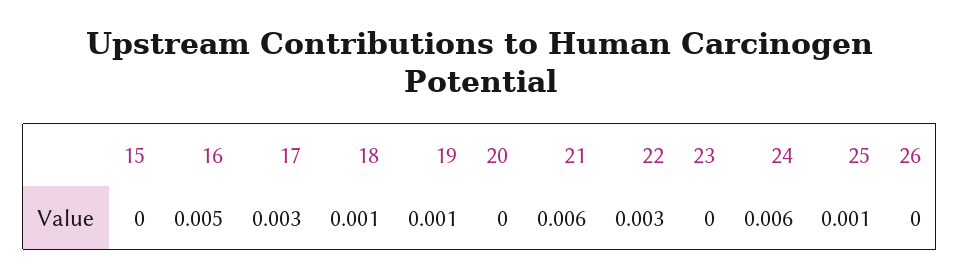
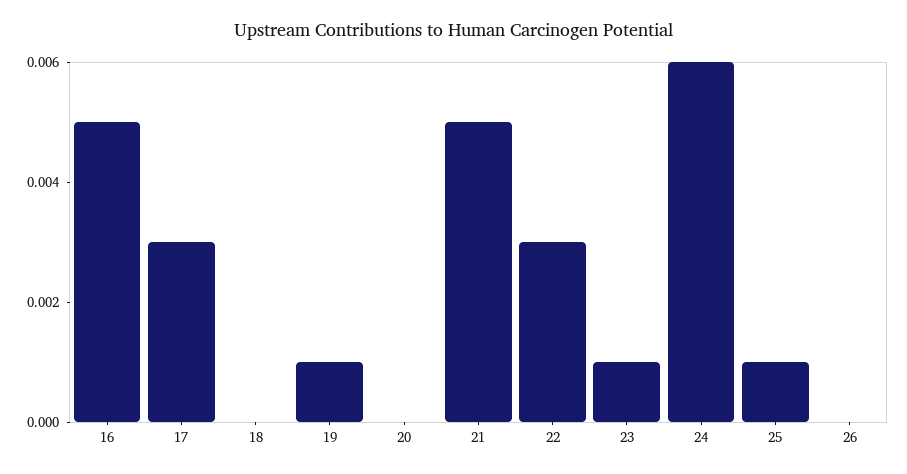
  {
-   "15": 0,
    "16": 0.005,
    "17": 0.003,
-   "18": 0.001,
+   "18": 0,
    "19": 0.001,
    "20": 0,
-   "21": 0.006,
+   "21": 0.005,
    "22": 0.003,
-   "23": 0,
+   "23": 0.001,
    "24": 0.006,
    "25": 0.001,
    "26": 0
  }

